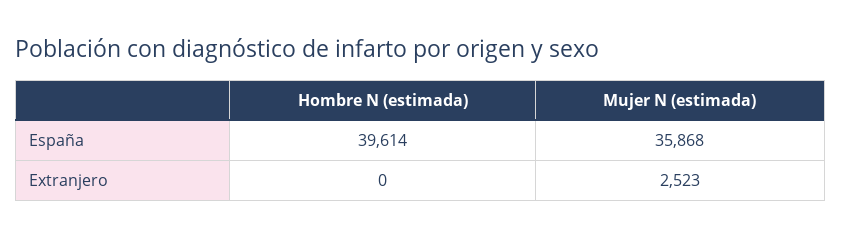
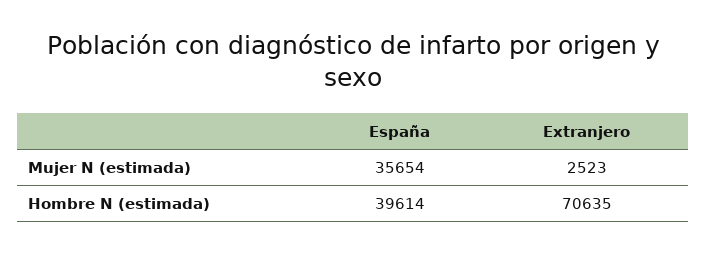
  {
    "Hombre N (estimada)": {
      "España": 39614,
-     "Extranjero": 0
+     "Extranjero": 70635
    },
    "Mujer N (estimada)": {
-     "España": 35868,
+     "España": 35654,
      "Extranjero": 2523
    }
  }

